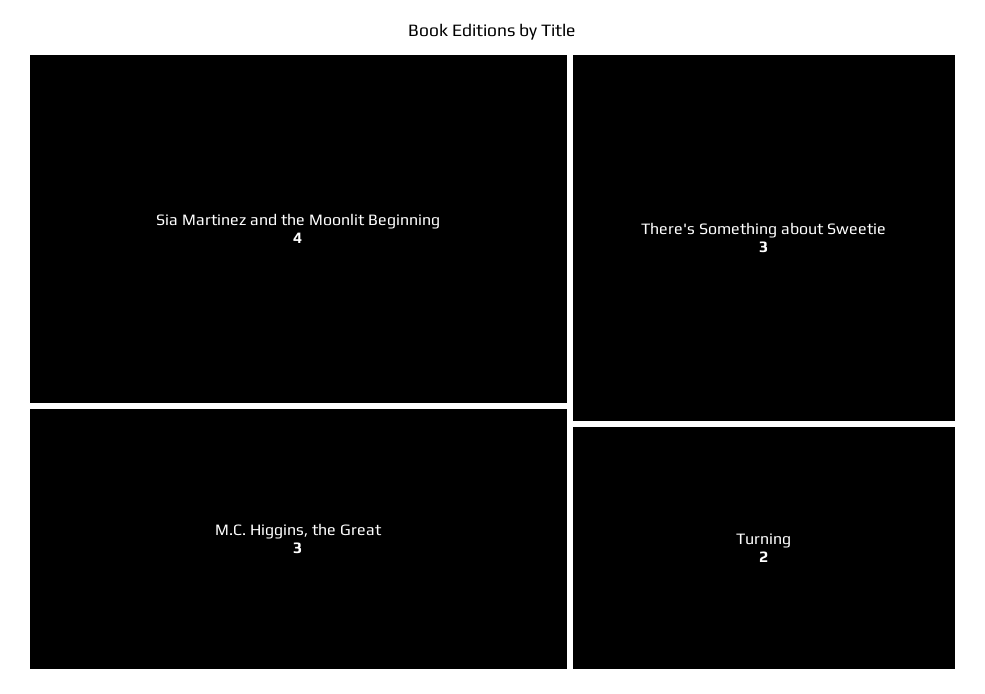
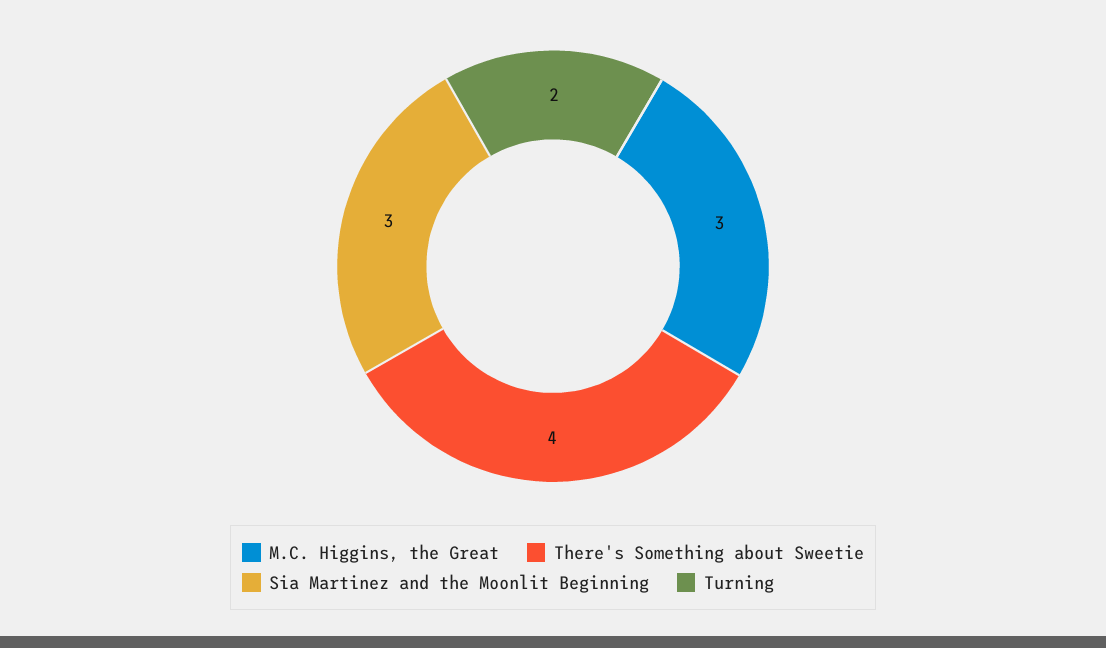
  {
-   "Sia Martinez and the Moonlit Beginning": 4,
+   "Sia Martinez and the Moonlit Beginning": 3,
    "M.C. Higgins, the Great": 3,
-   "There's Something about Sweetie": 3,
+   "There's Something about Sweetie": 4,
    "Turning": 2
  }

